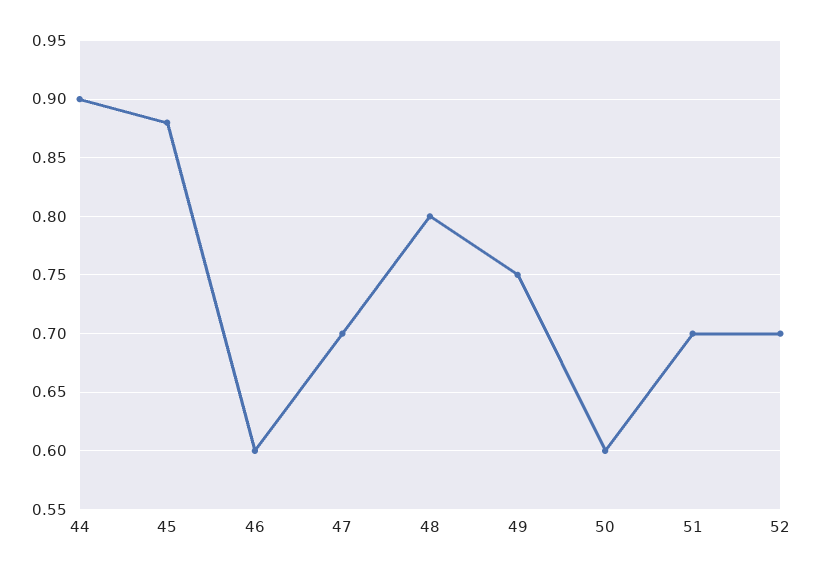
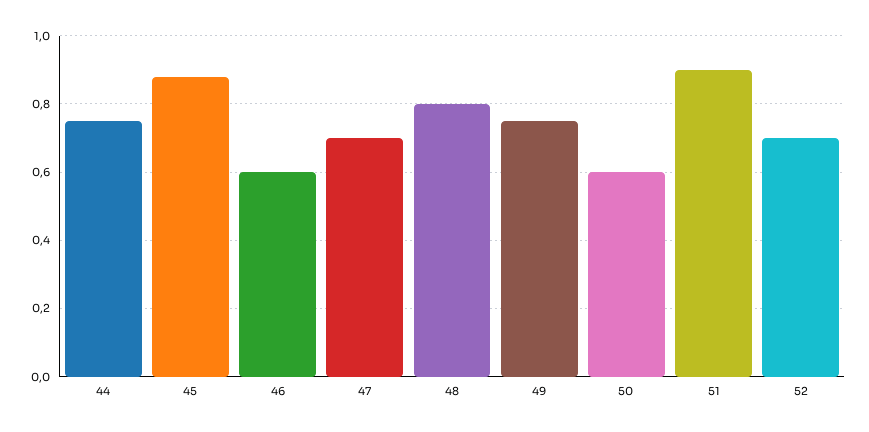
  {
-   "44": 0.9,
+   "44": 0.75,
    "45": 0.88,
    "46": 0.6,
    "47": 0.7,
    "48": 0.8,
    "49": 0.75,
    "50": 0.6,
-   "51": 0.7,
+   "51": 0.9,
    "52": 0.7
  }

